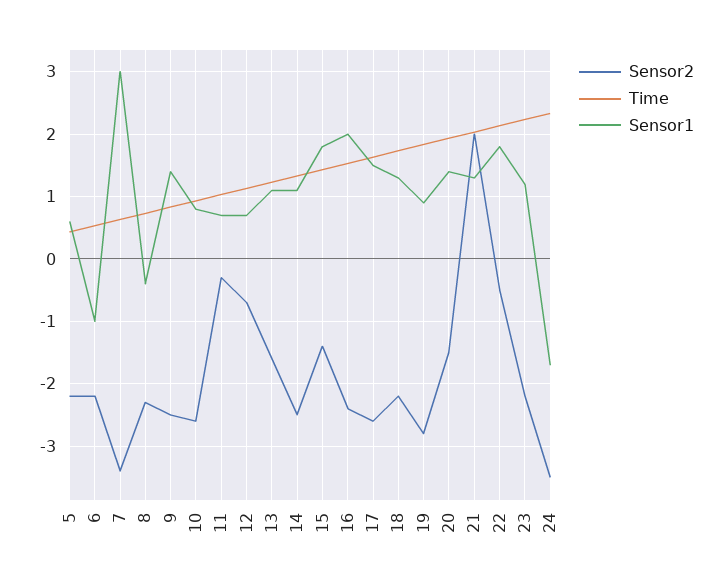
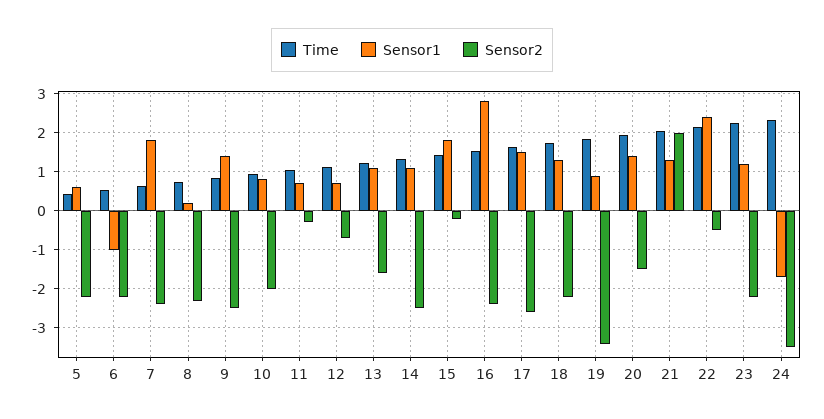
  {
    "Sensor2": {
      "5": -2.2,
      "6": -2.2,
-     "7": -3.4,
+     "7": -2.4,
      "8": -2.3,
      "9": -2.5,
-     "10": -2.6,
+     "10": -2,
      "11": -0.3,
      "12": -0.7,
      "13": -1.6,
      "14": -2.5,
-     "15": -1.4,
+     "15": -0.2,
      "16": -2.4,
      "17": -2.6,
      "18": -2.2,
-     "19": -2.8,
+     "19": -3.4,
      "20": -1.5,
      "21": 2,
      "22": -0.5,
      "23": -2.2,
      "24": -3.5
    },
    "Time": {
      "5": 0.4,
      "6": 0.5,
      "7": 0.6,
      "8": 0.7,
      "9": 0.8,
      "10": 0.9,
      "11": 1,
      "12": 1.1,
      "13": 1.2,
      "14": 1.3,
      "15": 1.4,
      "16": 1.5,
      "17": 1.6,
      "18": 1.7,
      "19": 1.8,
      "20": 1.9,
      "21": 2,
      "22": 2.1,
      "23": 2.2,
      "24": 2.3
    },
    "Sensor1": {
      "5": 0.6,
      "6": -1,
-     "7": 3,
+     "7": 1.8,
-     "8": -0.4,
+     "8": 0.2,
      "9": 1.4,
      "10": 0.8,
      "11": 0.7,
      "12": 0.7,
      "13": 1.1,
      "14": 1.1,
      "15": 1.8,
-     "16": 2,
+     "16": 2.8,
      "17": 1.5,
      "18": 1.3,
      "19": 0.9,
      "20": 1.4,
      "21": 1.3,
-     "22": 1.8,
+     "22": 2.4,
      "23": 1.2,
      "24": -1.7
    }
  }

